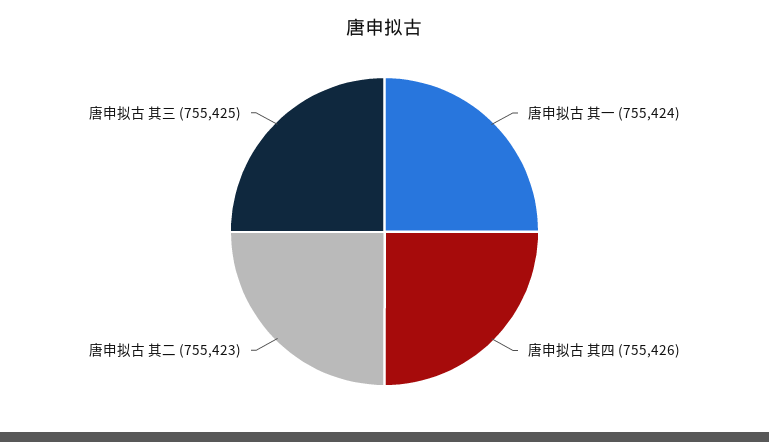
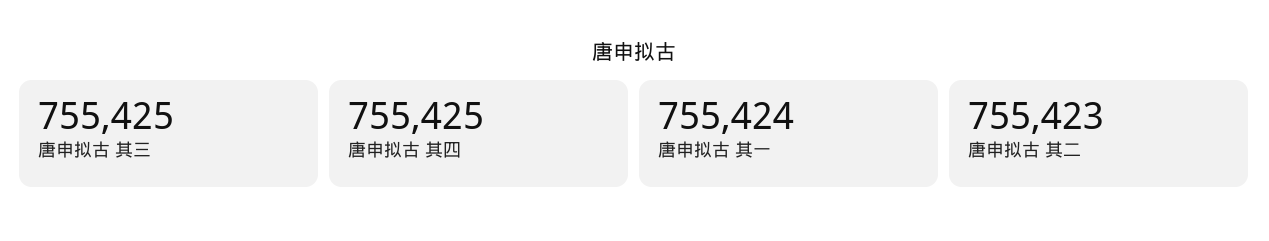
  {
    "唐申拟古 其一": 755424,
-   "唐申拟古 其四": 755426,
+   "唐申拟古 其四": 755425,
    "唐申拟古 其二": 755423,
    "唐申拟古 其三": 755425
  }

